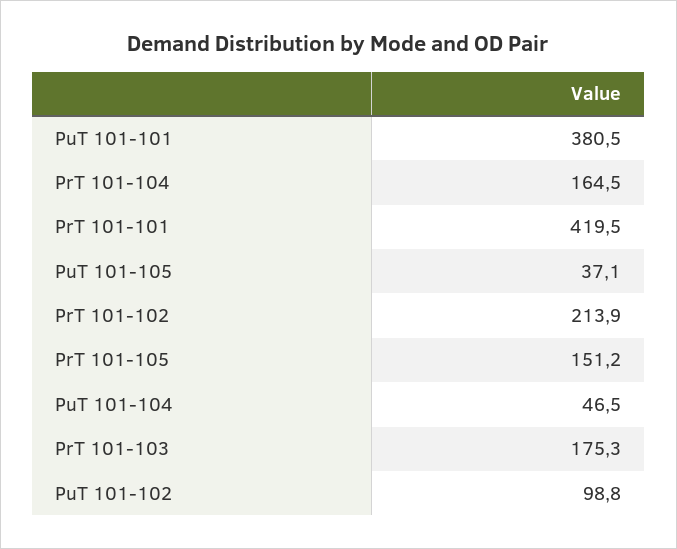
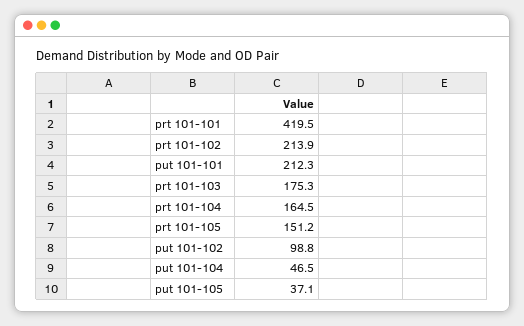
  {
-   "PuT 101-101": 380.5,
+   "PuT 101-101": 212.3,
    "PrT 101-104": 164.5,
    "PrT 101-101": 419.5,
    "PuT 101-105": 37.1,
    "PrT 101-102": 213.9,
    "PrT 101-105": 151.2,
    "PuT 101-104": 46.5,
    "PrT 101-103": 175.3,
    "PuT 101-102": 98.8
  }

